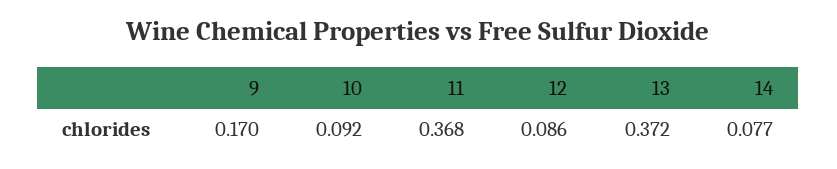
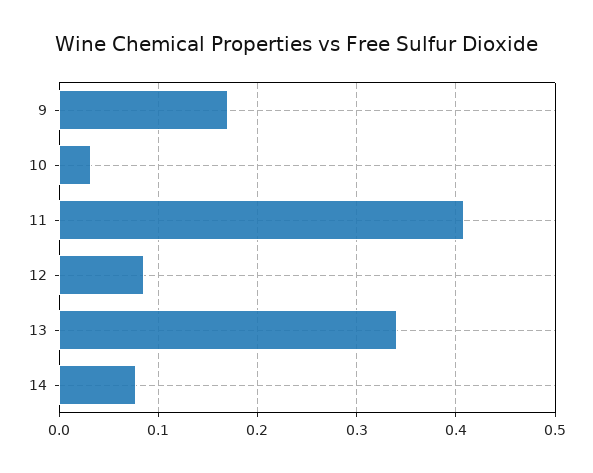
  {
    "9": 0.17,
-   "10": 0.092,
+   "10": 0.03,
-   "11": 0.368,
+   "11": 0.41,
    "12": 0.086,
-   "13": 0.372,
+   "13": 0.34,
    "14": 0.077
  }

